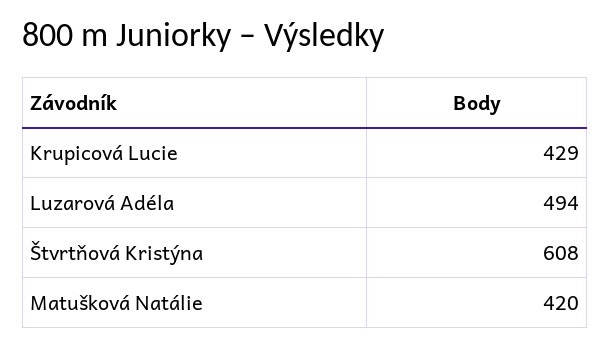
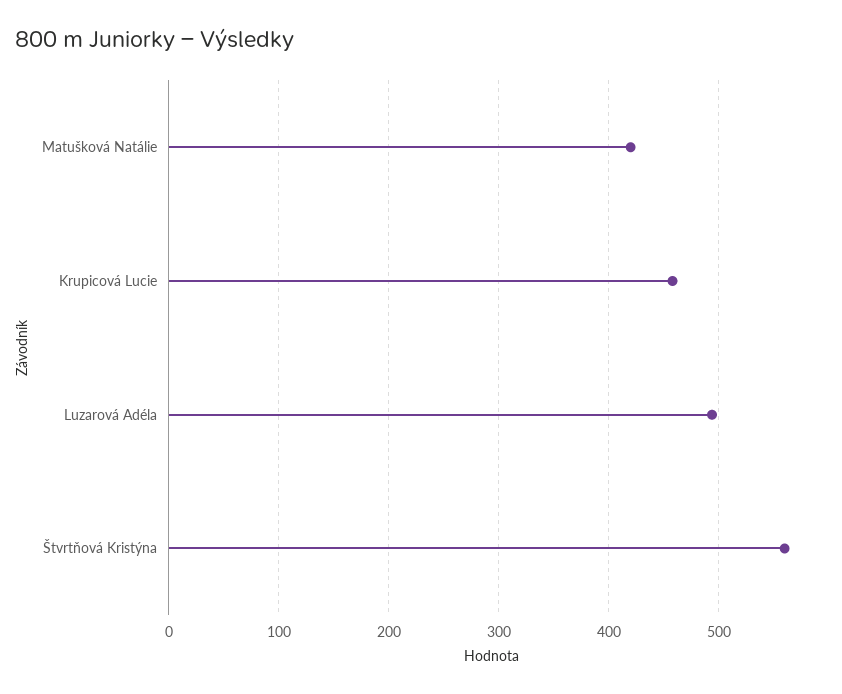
  {
-   "Krupicová Lucie": 429,
+   "Krupicová Lucie": 460,
    "Luzarová Adéla": 494,
-   "Štvrtňová Kristýna": 608,
+   "Štvrtňová Kristýna": 560,
    "Matušková Natálie": 420
  }

